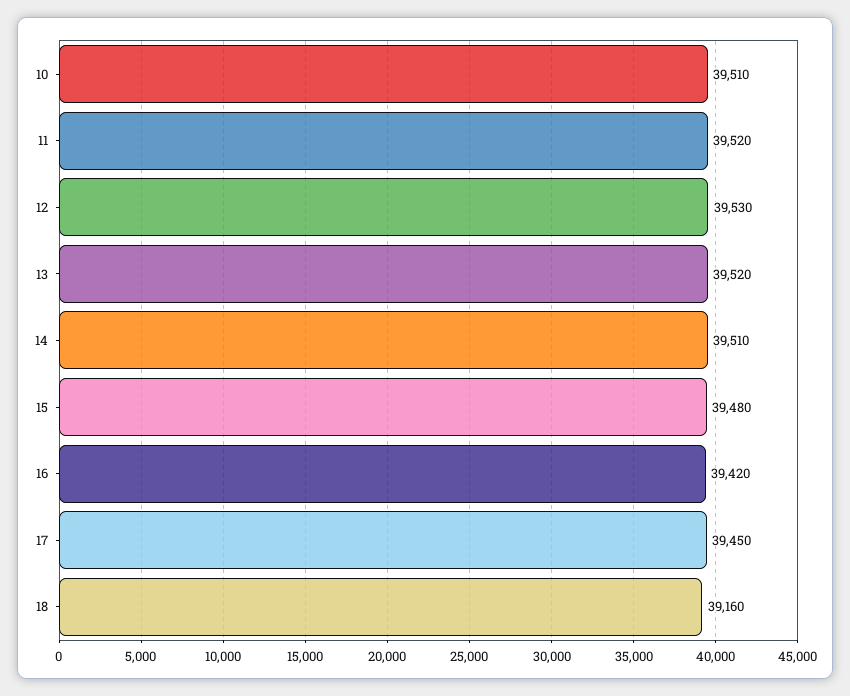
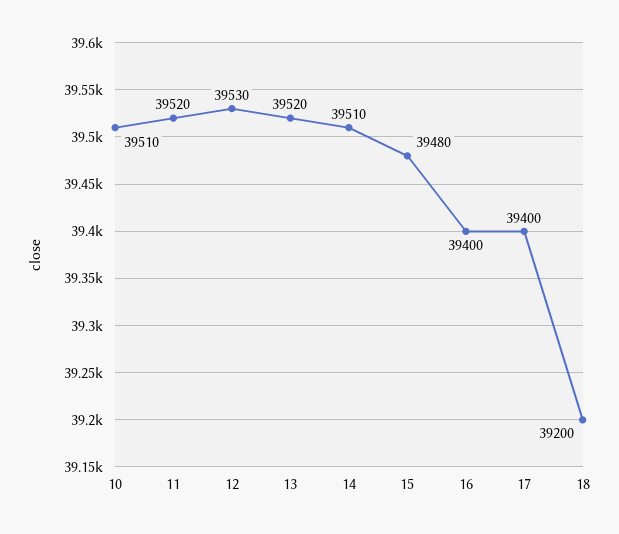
  {
    "10": 39510,
    "11": 39520,
    "12": 39530,
    "13": 39520,
    "14": 39510,
    "15": 39480,
-   "16": 39420,
+   "16": 39400,
-   "17": 39450,
+   "17": 39400,
-   "18": 39160
+   "18": 39200
  }

